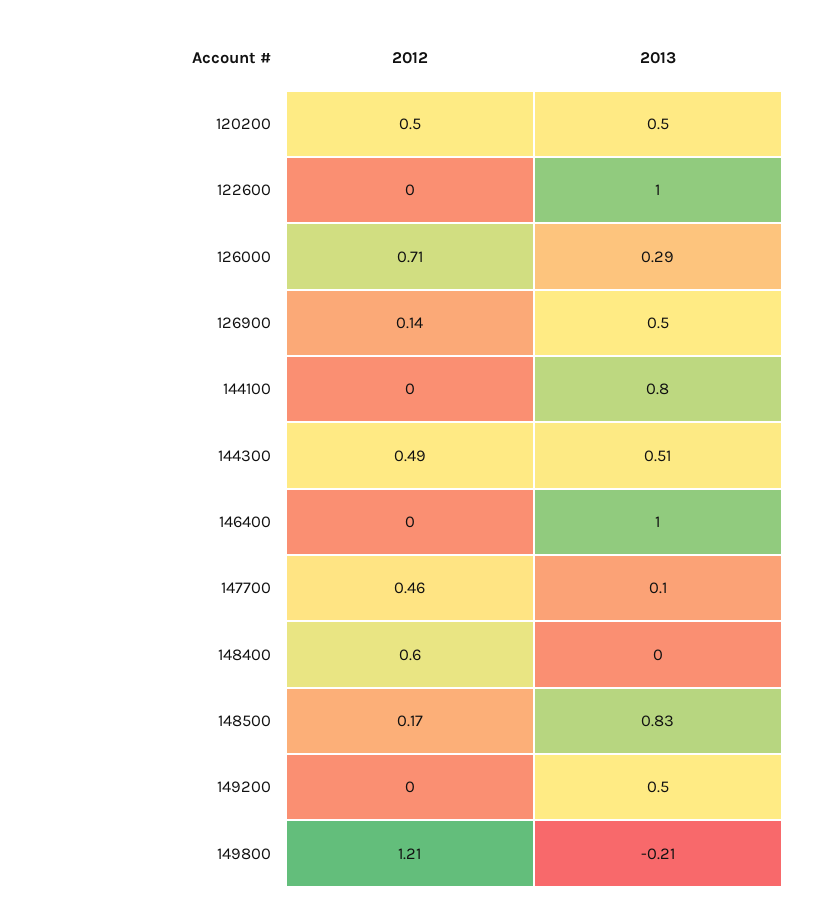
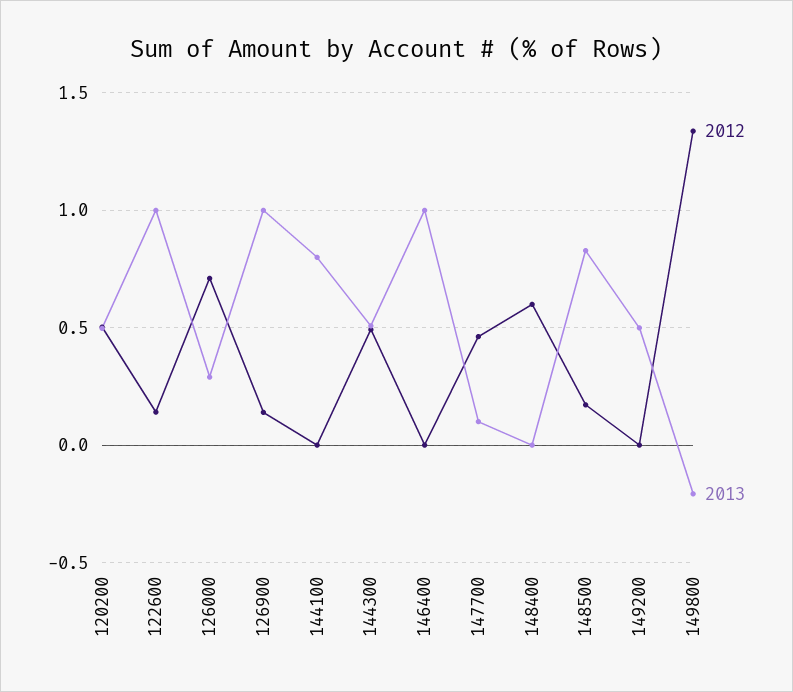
  {
    "2012": {
      "120200": 0.5,
-     "122600": 0,
+     "122600": 0.15,
      "126000": 0.71,
      "126900": 0.14,
      "144100": 0,
      "144300": 0.49,
      "146400": 0,
      "147700": 0.46,
      "148400": 0.6,
      "148500": 0.17,
      "149200": 0,
-     "149800": 1.21
+     "149800": 1.35
    },
    "2013": {
      "120200": 0.5,
      "122600": 1,
      "126000": 0.29,
-     "126900": 0.5,
+     "126900": 1,
      "144100": 0.8,
      "144300": 0.51,
      "146400": 1,
      "147700": 0.1,
      "148400": 0,
      "148500": 0.83,
      "149200": 0.5,
      "149800": -0.21
    }
  }

